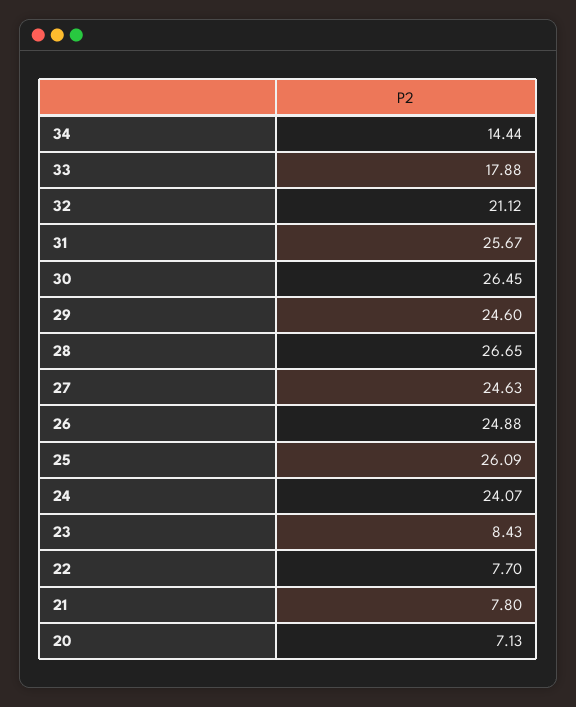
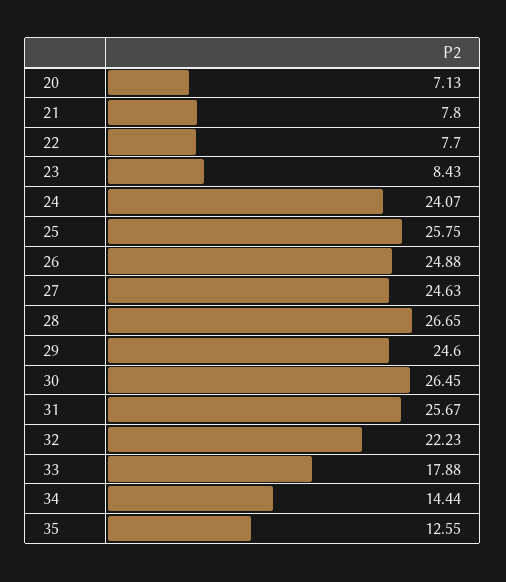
  {
    "34": 14.44,
    "33": 17.88,
-   "32": 21.12,
+   "32": 22.23,
    "31": 25.67,
    "30": 26.45,
    "29": 24.6,
    "28": 26.65,
    "27": 24.63,
    "26": 24.88,
-   "25": 26.09,
+   "25": 25.75,
    "24": 24.07,
    "23": 8.43,
    "22": 7.7,
    "21": 7.8,
-   "20": 7.13
+   "20": 7.13,
+   "35": 12.55
  }

